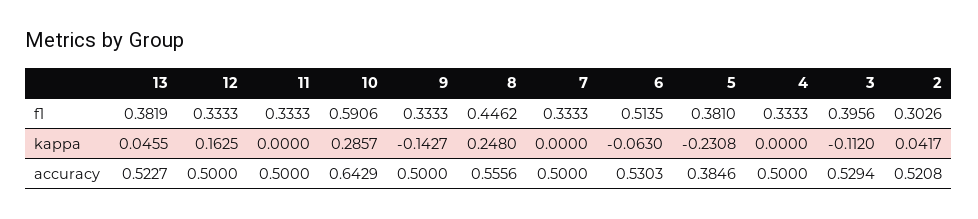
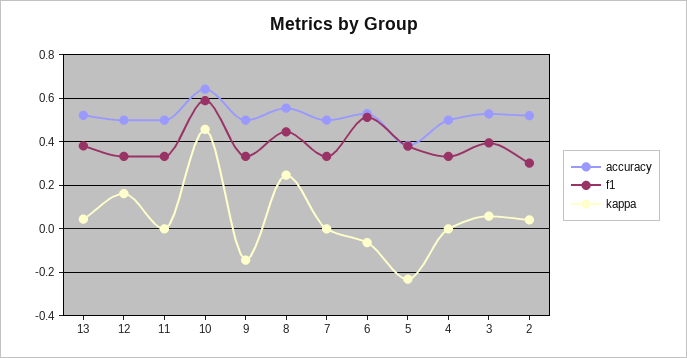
  {
    "f1": {
      "13": 0.3819,
      "12": 0.3333,
      "11": 0.3333,
      "10": 0.5906,
      "9": 0.3333,
      "8": 0.4462,
      "7": 0.3333,
      "6": 0.5135,
      "5": 0.381,
      "4": 0.3333,
      "3": 0.3956,
      "2": 0.3026
    },
    "kappa": {
      "13": 0.0455,
      "12": 0.1625,
      "11": 0,
-     "10": 0.2857,
+     "10": 0.45,
      "9": -0.1427,
      "8": 0.248,
      "7": 0,
      "6": -0.063,
      "5": -0.2308,
      "4": 0,
-     "3": -0.112,
+     "3": 0.05,
      "2": 0.0417
    },
    "accuracy": {
      "13": 0.5227,
      "12": 0.5,
      "11": 0.5,
      "10": 0.6429,
      "9": 0.5,
      "8": 0.5556,
      "7": 0.5,
      "6": 0.5303,
      "5": 0.3846,
      "4": 0.5,
      "3": 0.5294,
      "2": 0.5208
    }
  }

